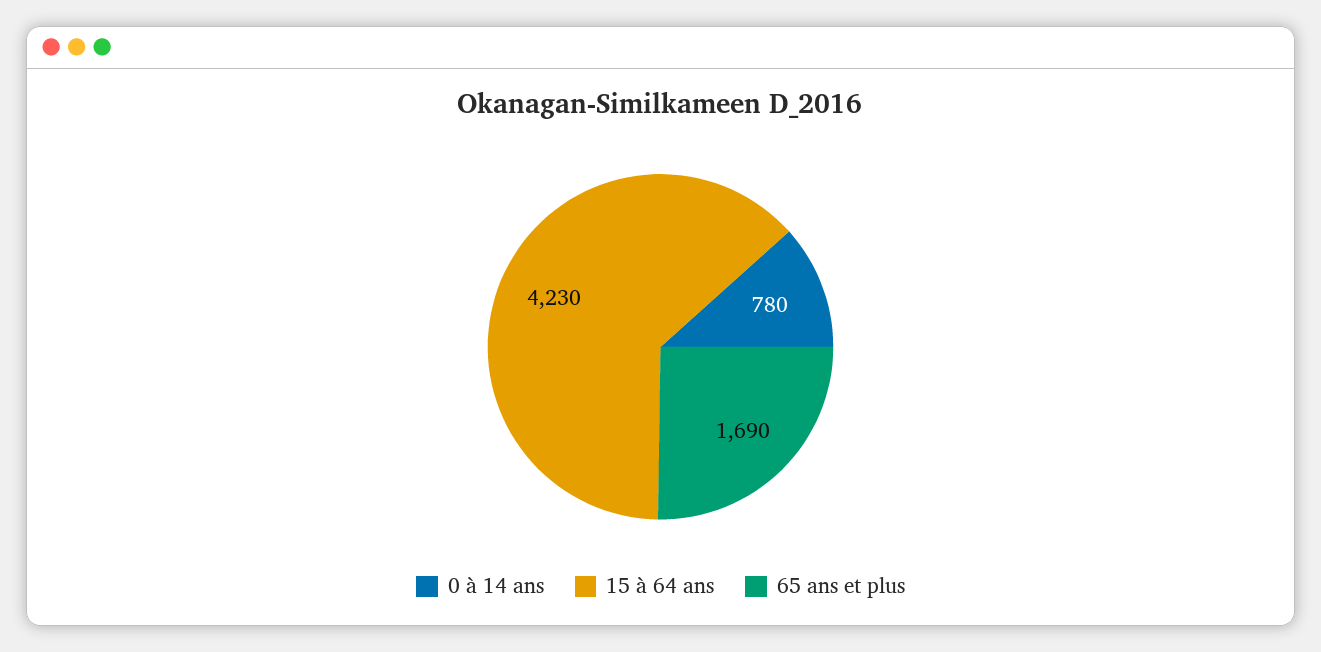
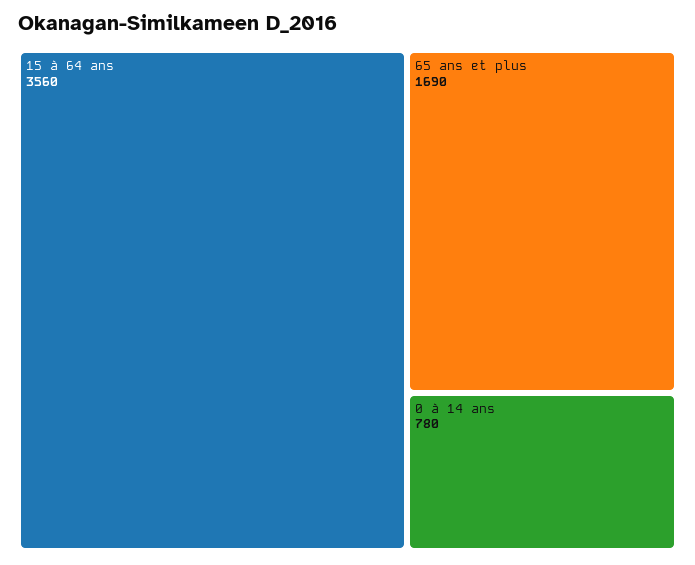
  {
    "0 à 14 ans": 780,
-   "15 à 64 ans": 4230,
+   "15 à 64 ans": 3560,
    "65 ans et plus": 1690
  }

